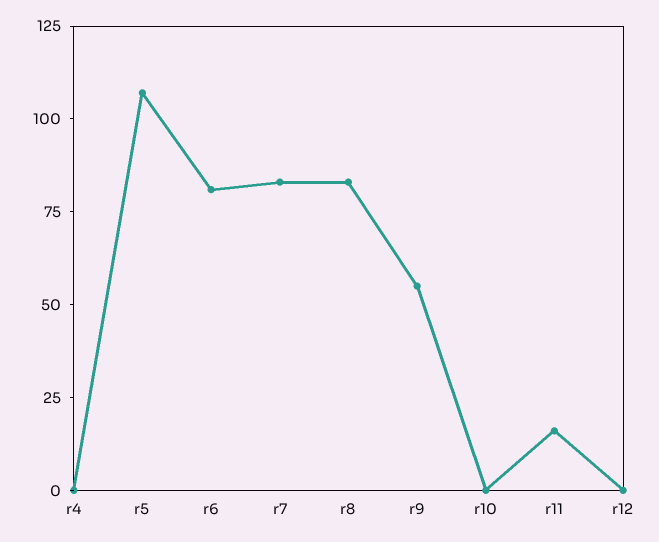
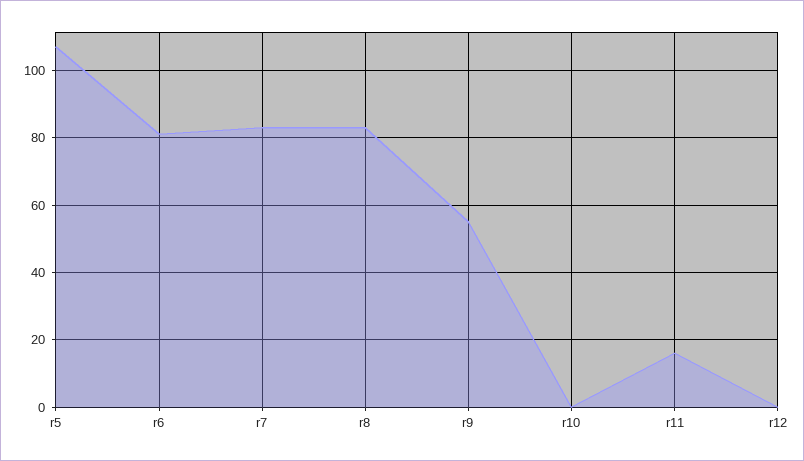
  {
-   "r4": 0,
    "r5": 105,
    "r6": 80,
    "r7": 85,
    "r8": 85,
    "r9": 55,
    "r10": 0,
    "r11": 15,
    "r12": 0
  }

